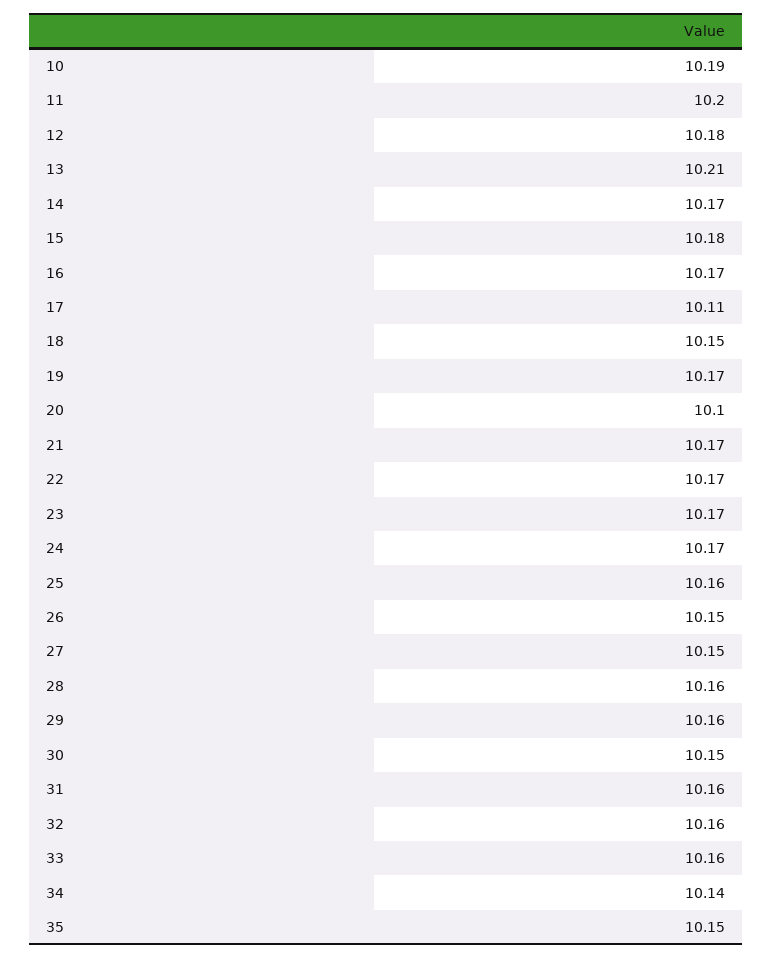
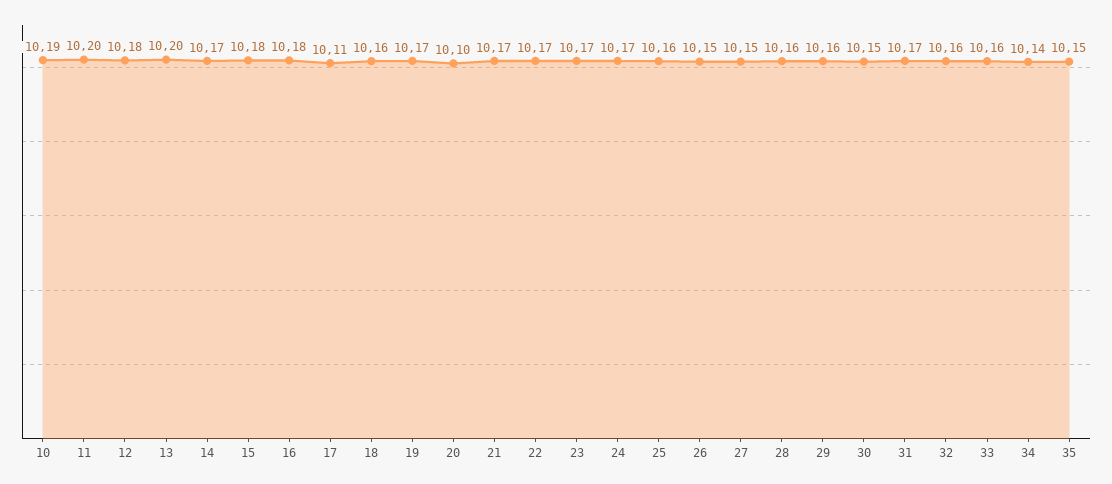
  {
    "10": 10.19,
    "11": 10.2,
    "12": 10.18,
-   "13": 10.21,
+   "13": 10.2,
    "14": 10.17,
    "15": 10.18,
-   "16": 10.17,
+   "16": 10.18,
    "17": 10.11,
-   "18": 10.15,
+   "18": 10.16,
    "19": 10.17,
    "20": 10.1,
    "21": 10.17,
    "22": 10.17,
    "23": 10.17,
    "24": 10.17,
    "25": 10.16,
    "26": 10.15,
    "27": 10.15,
    "28": 10.16,
    "29": 10.16,
    "30": 10.15,
-   "31": 10.16,
+   "31": 10.17,
    "32": 10.16,
    "33": 10.16,
    "34": 10.14,
    "35": 10.15
  }

